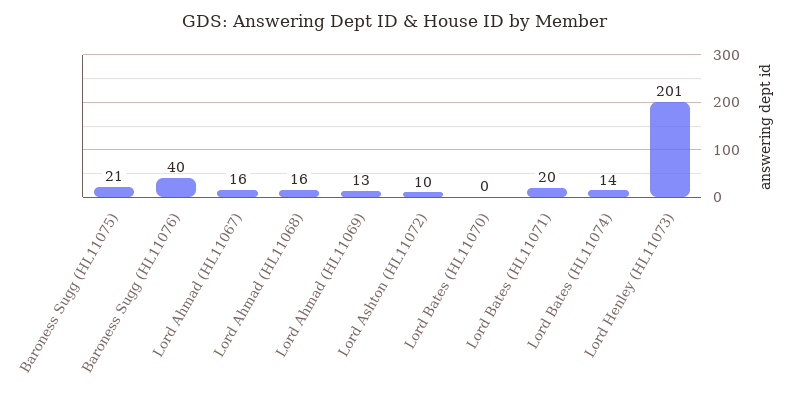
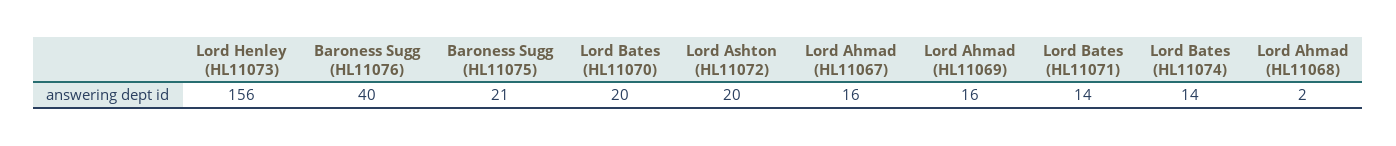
  {
    "Baroness Sugg (HL11075)": 21,
    "Baroness Sugg (HL11076)": 40,
    "Lord Ahmad (HL11067)": 16,
-   "Lord Ahmad (HL11068)": 16,
+   "Lord Ahmad (HL11068)": 2,
-   "Lord Ahmad (HL11069)": 13,
+   "Lord Ahmad (HL11069)": 16,
-   "Lord Ashton (HL11072)": 10,
+   "Lord Ashton (HL11072)": 20,
-   "Lord Bates (HL11070)": 0,
+   "Lord Bates (HL11070)": 20,
-   "Lord Bates (HL11071)": 20,
+   "Lord Bates (HL11071)": 14,
    "Lord Bates (HL11074)": 14,
-   "Lord Henley (HL11073)": 201
+   "Lord Henley (HL11073)": 156
  }

